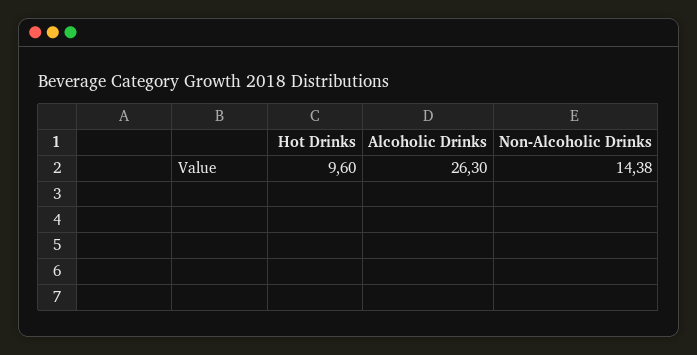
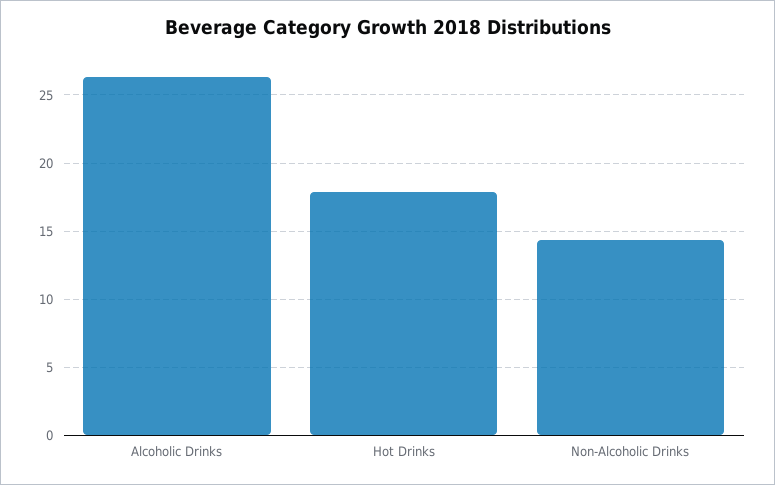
  {
-   "Hot Drinks": 9.6,
+   "Hot Drinks": 18,
    "Alcoholic Drinks": 26.3,
    "Non-Alcoholic Drinks": 14.38
  }

